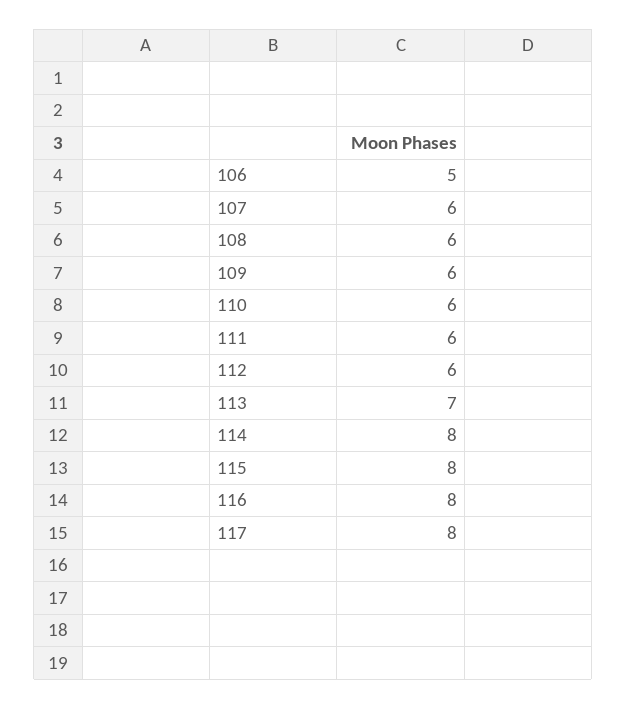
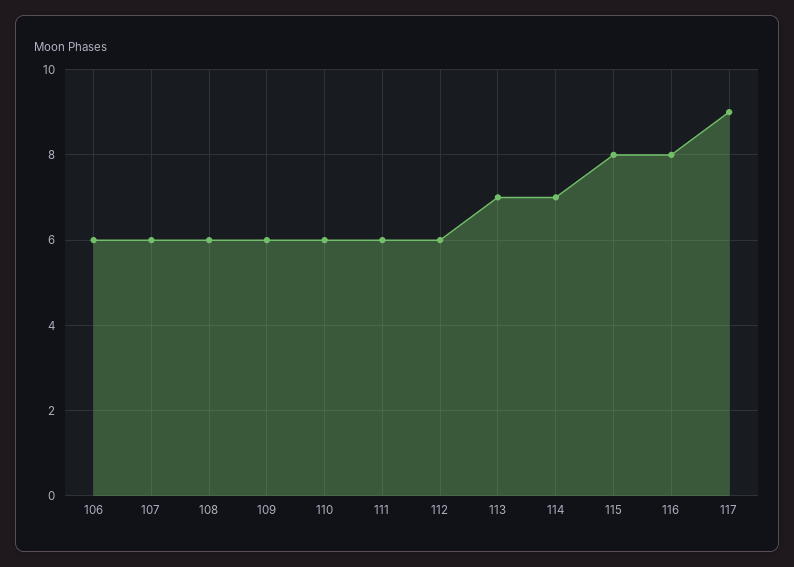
  {
-   "106": 5,
+   "106": 6,
    "107": 6,
    "108": 6,
    "109": 6,
    "110": 6,
    "111": 6,
    "112": 6,
    "113": 7,
-   "114": 8,
+   "114": 7,
    "115": 8,
    "116": 8,
-   "117": 8
+   "117": 9
  }

